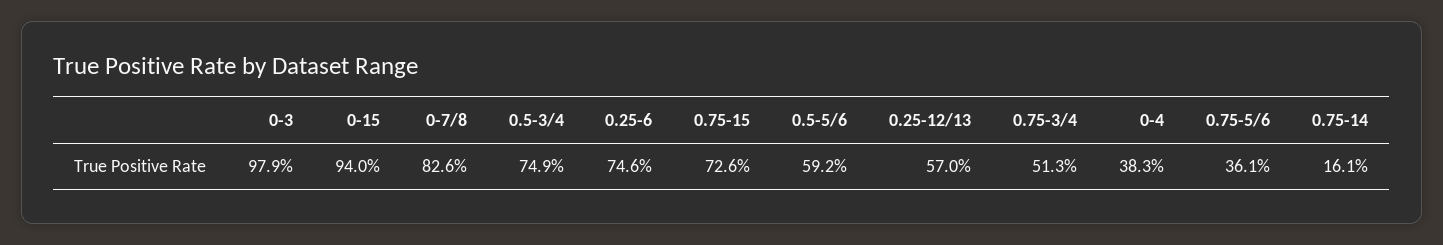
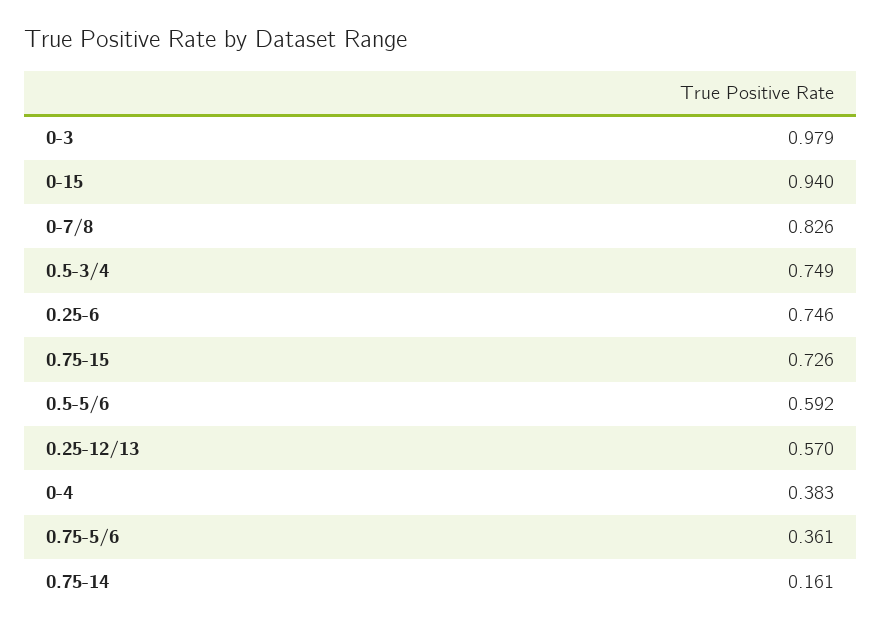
  {
    "0-3": 0.979,
    "0-15": 0.94,
    "0-7/8": 0.826,
    "0.5-3/4": 0.749,
    "0.25-6": 0.746,
    "0.75-15": 0.726,
    "0.5-5/6": 0.592,
    "0.25-12/13": 0.57,
-   "0.75-3/4": 0.513,
    "0-4": 0.383,
    "0.75-5/6": 0.361,
    "0.75-14": 0.161
  }

